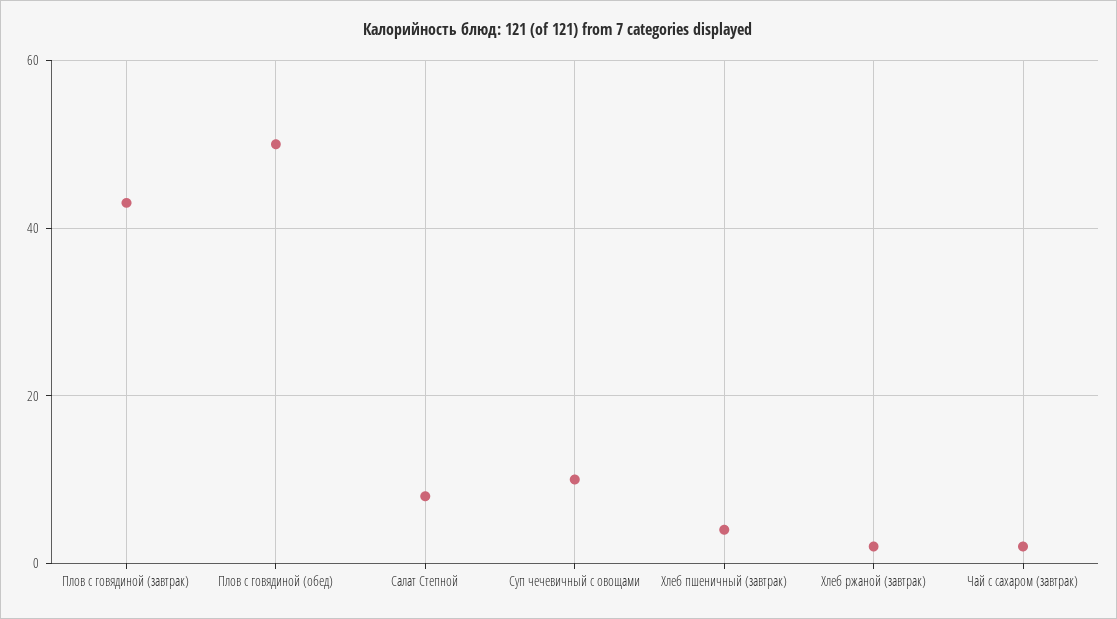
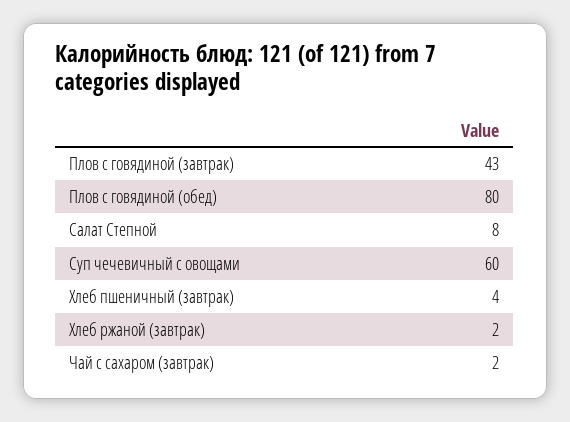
  {
    "Плов с говядиной (завтрак)": 43,
-   "Плов с говядиной (обед)": 50,
+   "Плов с говядиной (обед)": 80,
    "Салат Степной": 8,
-   "Суп чечевичный с овощами": 10,
+   "Суп чечевичный с овощами": 60,
    "Хлеб пшеничный (завтрак)": 4,
    "Хлеб ржаной (завтрак)": 2,
    "Чай с сахаром (завтрак)": 2
  }

